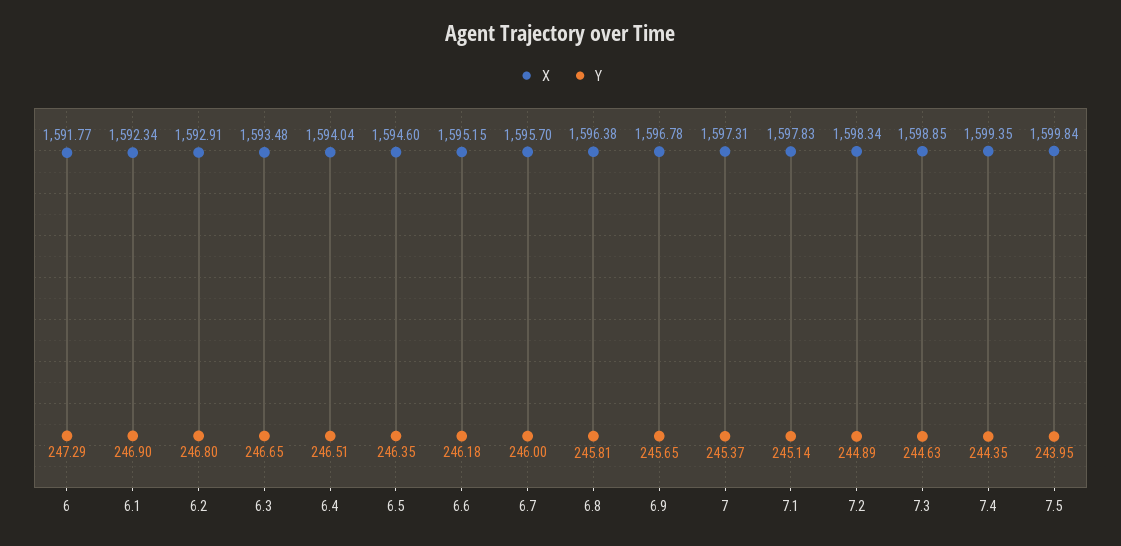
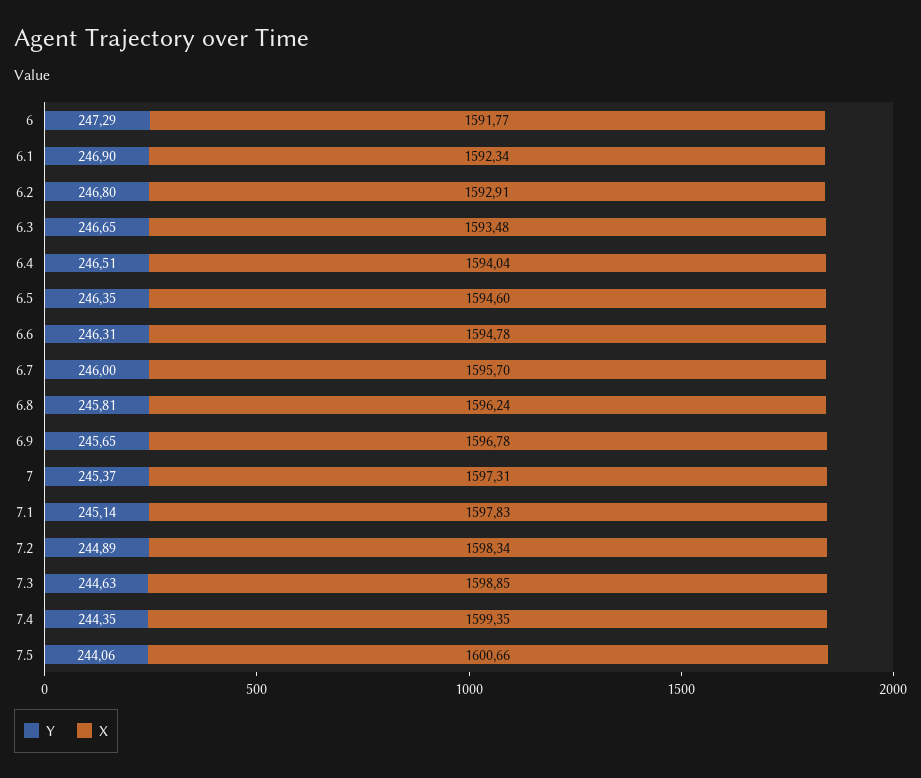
  {
    "X": {
      "6": 1591.77,
      "6.1": 1592.34,
      "6.2": 1592.91,
      "6.3": 1593.48,
      "6.4": 1594.04,
      "6.5": 1594.6,
-     "6.6": 1595.15,
+     "6.6": 1594.78,
      "6.7": 1595.7,
-     "6.8": 1596.38,
+     "6.8": 1596.24,
      "6.9": 1596.78,
      "7": 1597.31,
      "7.1": 1597.83,
      "7.2": 1598.34,
      "7.3": 1598.85,
      "7.4": 1599.35,
-     "7.5": 1599.84
+     "7.5": 1600.66
    },
    "Y": {
      "6": 247.29,
      "6.1": 246.9,
      "6.2": 246.8,
      "6.3": 246.65,
      "6.4": 246.51,
      "6.5": 246.35,
-     "6.6": 246.18,
+     "6.6": 246.31,
      "6.7": 246,
      "6.8": 245.81,
      "6.9": 245.65,
      "7": 245.37,
      "7.1": 245.14,
      "7.2": 244.89,
      "7.3": 244.63,
      "7.4": 244.35,
-     "7.5": 243.95
+     "7.5": 244.06
    }
  }

